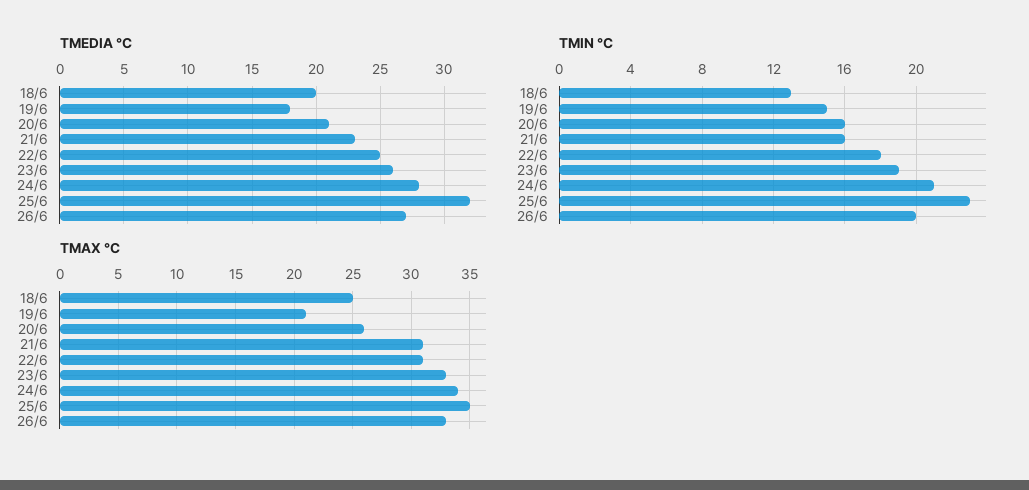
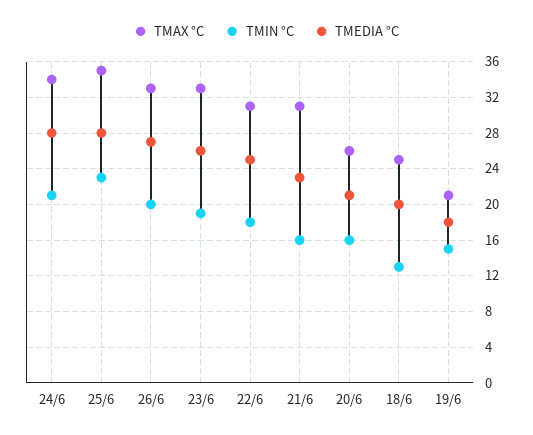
  {
    "TMEDIA °C": {
      "18/6": 20,
      "19/6": 18,
      "20/6": 21,
      "21/6": 23,
      "22/6": 25,
      "23/6": 26,
      "24/6": 28,
-     "25/6": 32,
+     "25/6": 28,
      "26/6": 27
    },
    "TMIN °C": {
      "18/6": 13,
      "19/6": 15,
      "20/6": 16,
      "21/6": 16,
      "22/6": 18,
      "23/6": 19,
      "24/6": 21,
      "25/6": 23,
      "26/6": 20
    },
    "TMAX °C": {
      "18/6": 25,
      "19/6": 21,
      "20/6": 26,
      "21/6": 31,
      "22/6": 31,
      "23/6": 33,
      "24/6": 34,
      "25/6": 35,
      "26/6": 33
    }
  }

